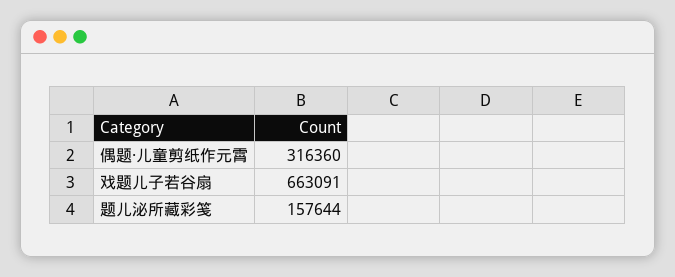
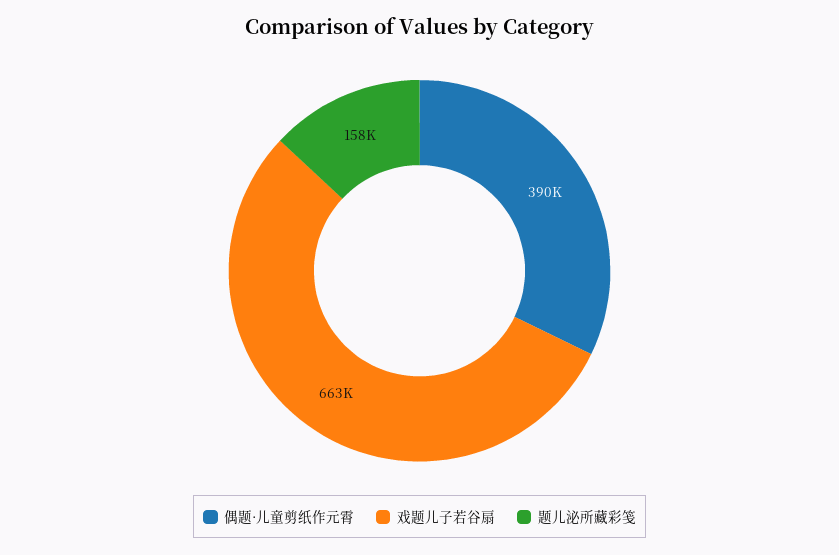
  {
-   "偶题·儿童剪纸作元霄": 316360,
+   "偶题·儿童剪纸作元霄": 390000,
    "戏题儿子若谷扇": 663091,
    "题儿泌所藏彩笺": 157644
  }

